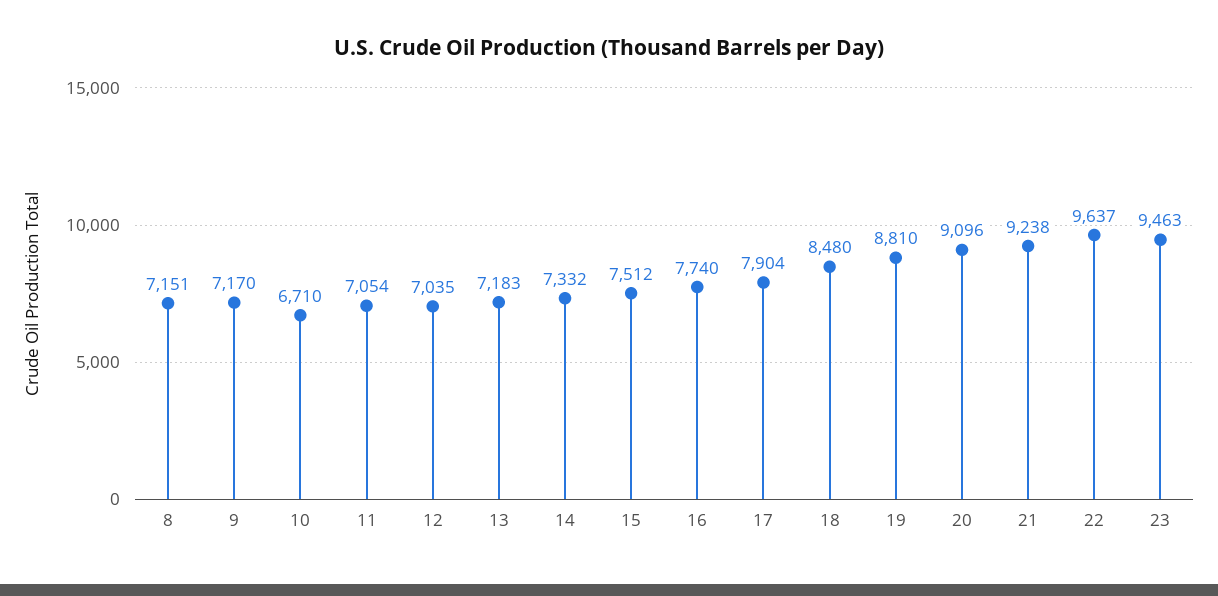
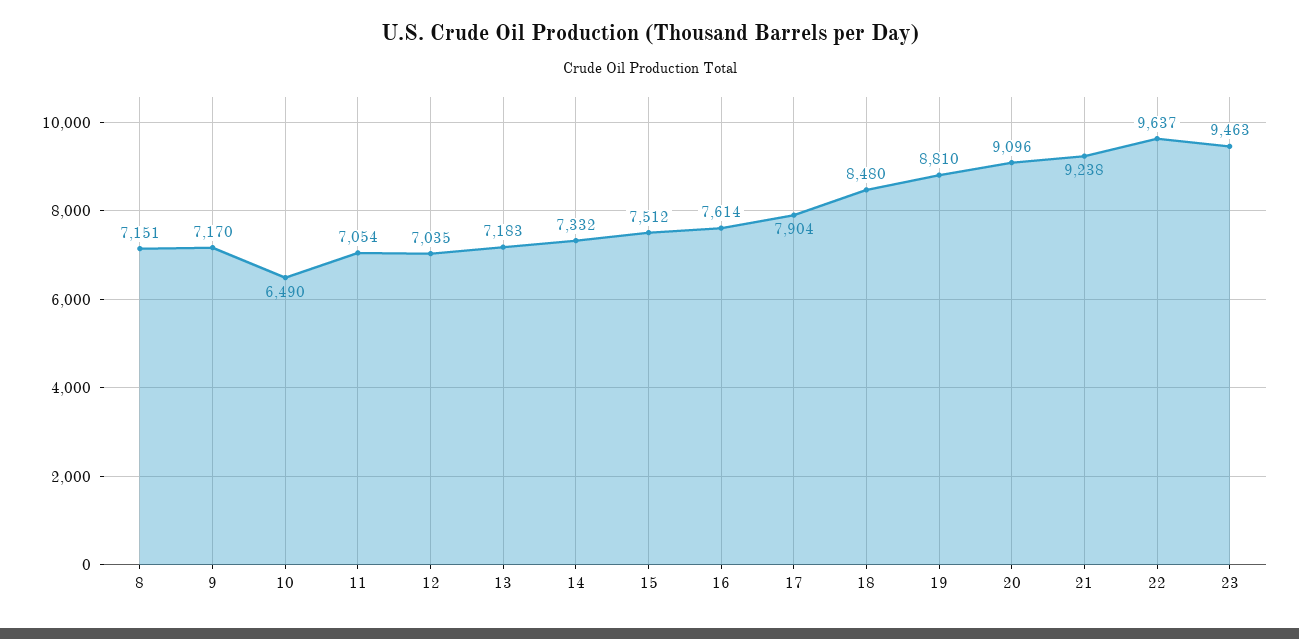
  {
    "8": 7151,
    "9": 7170,
-   "10": 6710,
+   "10": 6490,
    "11": 7054,
    "12": 7035,
    "13": 7183,
    "14": 7332,
    "15": 7512,
-   "16": 7740,
+   "16": 7614,
    "17": 7904,
    "18": 8480,
    "19": 8810,
    "20": 9096,
    "21": 9238,
    "22": 9637,
    "23": 9463
  }

